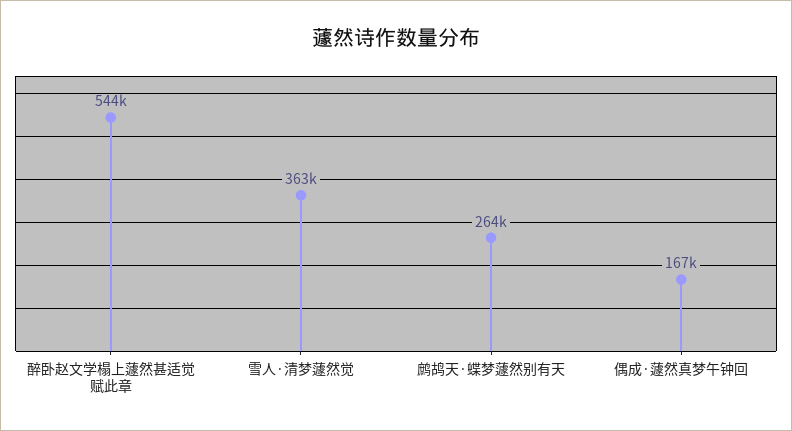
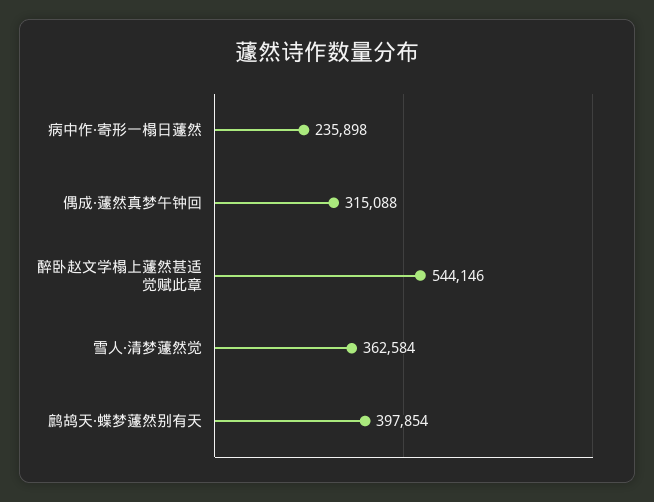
  {
    "醉卧赵文学榻上蘧然甚适觉赋此章": 544146,
    "雪人·清梦蘧然觉": 362584,
-   "鹧鸪天·蝶梦蘧然别有天": 264000,
+   "鹧鸪天·蝶梦蘧然别有天": 397854,
-   "偶成·蘧然真梦午钟回": 167000
+   "偶成·蘧然真梦午钟回": 315088,
+   "病中作·寄形一榻日蘧然": 235898
  }

